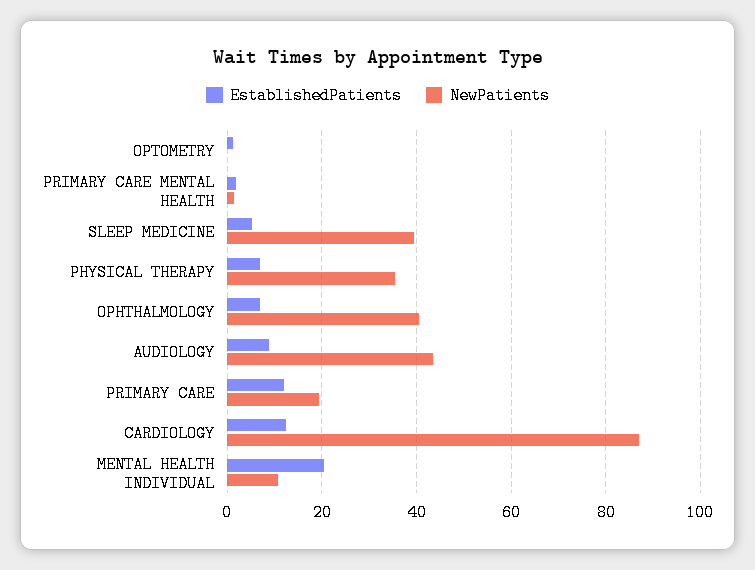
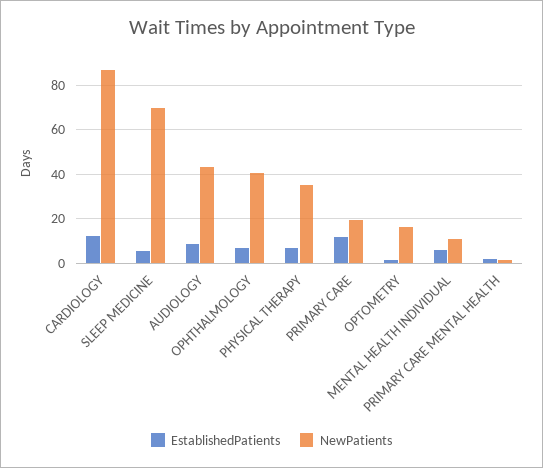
  {
    "EstablishedPatients": {
      "OPTOMETRY": 2,
      "PRIMARY CARE MENTAL HEALTH": 2,
      "SLEEP MEDICINE": 6,
      "PHYSICAL THERAPY": 6,
      "OPHTHALMOLOGY": 6,
      "AUDIOLOGY": 8,
      "PRIMARY CARE": 12,
      "CARDIOLOGY": 12,
-     "MENTAL HEALTH INDIVIDUAL": 20
+     "MENTAL HEALTH INDIVIDUAL": 5
    },
    "NewPatients": {
-     "OPTOMETRY": 0,
+     "OPTOMETRY": 15,
      "PRIMARY CARE MENTAL HEALTH": 2,
-     "SLEEP MEDICINE": 40,
+     "SLEEP MEDICINE": 70,
      "PHYSICAL THERAPY": 36,
      "OPHTHALMOLOGY": 40,
      "AUDIOLOGY": 44,
      "PRIMARY CARE": 20,
      "CARDIOLOGY": 88,
      "MENTAL HEALTH INDIVIDUAL": 10
    }
  }

